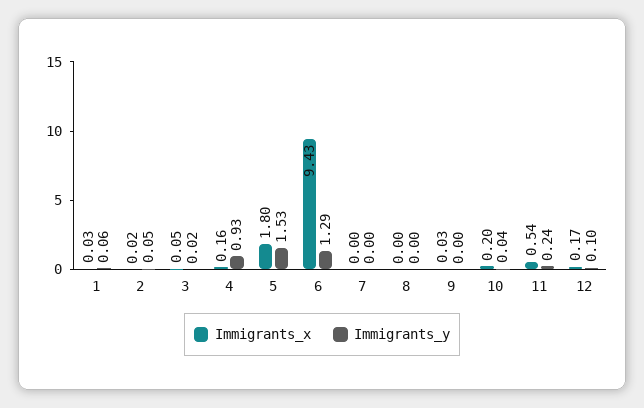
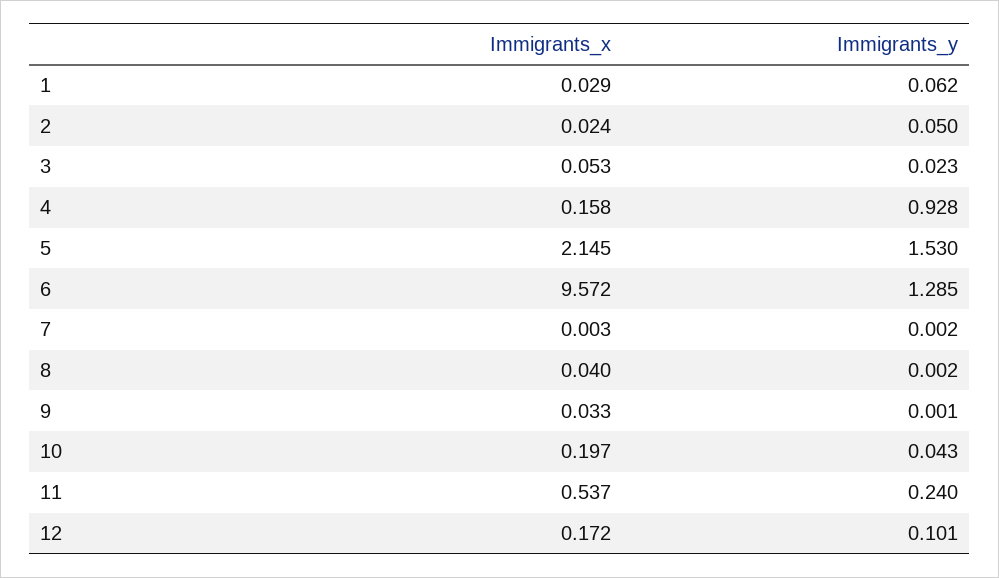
  {
    "Immigrants_x": {
      "1": 0.029,
      "2": 0.024,
      "3": 0.053,
      "4": 0.158,
-     "5": 1.8,
+     "5": 2.145,
-     "6": 9.43,
+     "6": 9.572,
      "7": 0.003,
-     "8": 0,
+     "8": 0.04,
      "9": 0.033,
      "10": 0.197,
      "11": 0.537,
      "12": 0.172
    },
    "Immigrants_y": {
      "1": 0.062,
      "2": 0.05,
      "3": 0.023,
      "4": 0.928,
      "5": 1.53,
      "6": 1.285,
      "7": 0.002,
      "8": 0.002,
      "9": 0.001,
      "10": 0.043,
      "11": 0.24,
      "12": 0.101
    }
  }

